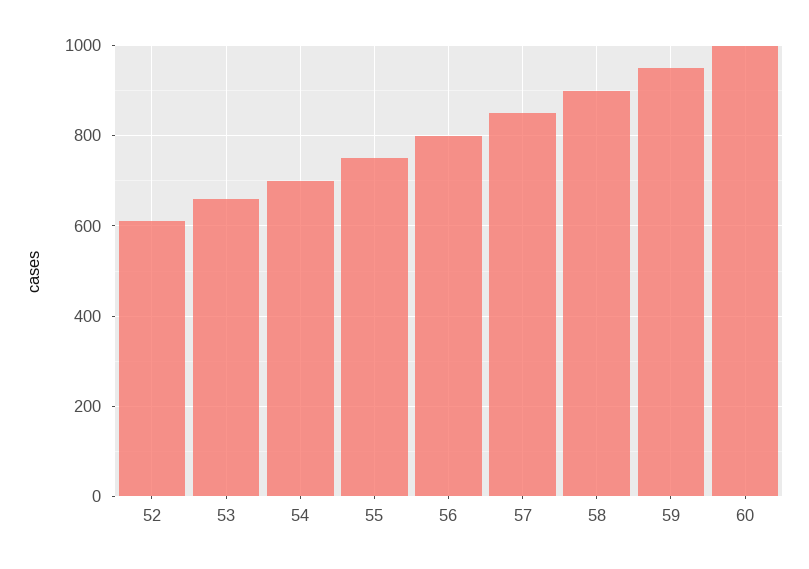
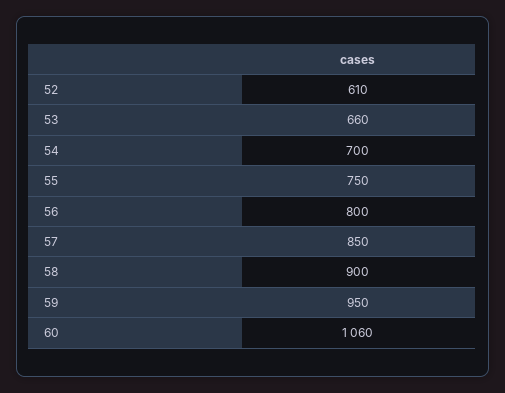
  {
    "52": 610,
    "53": 660,
    "54": 700,
    "55": 750,
    "56": 800,
    "57": 850,
    "58": 900,
    "59": 950,
-   "60": 1000
+   "60": 1060
  }

